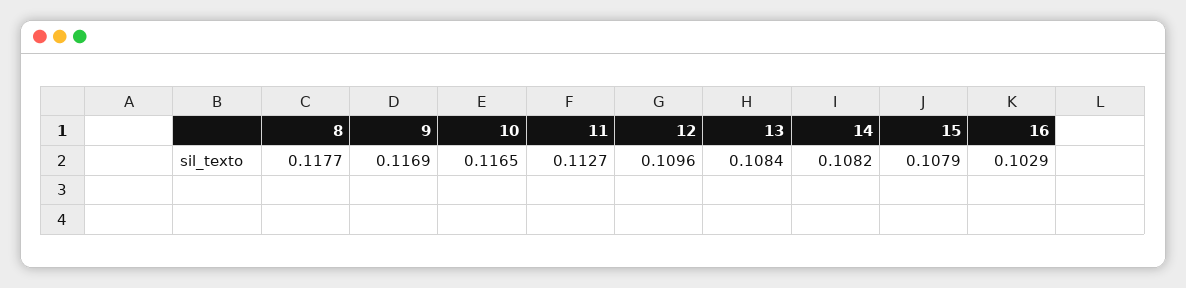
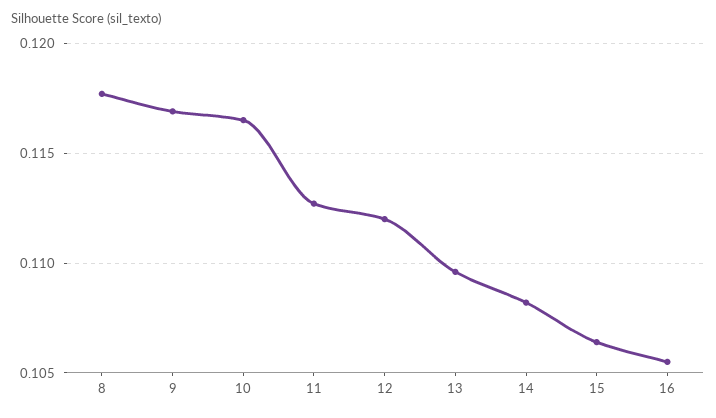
  {
    "8": 0.1177,
    "9": 0.1169,
    "10": 0.1165,
    "11": 0.1127,
-   "12": 0.1096,
+   "12": 0.112,
-   "13": 0.1084,
+   "13": 0.1095,
    "14": 0.1082,
-   "15": 0.1079,
+   "15": 0.1065,
-   "16": 0.1029
+   "16": 0.1055
  }

